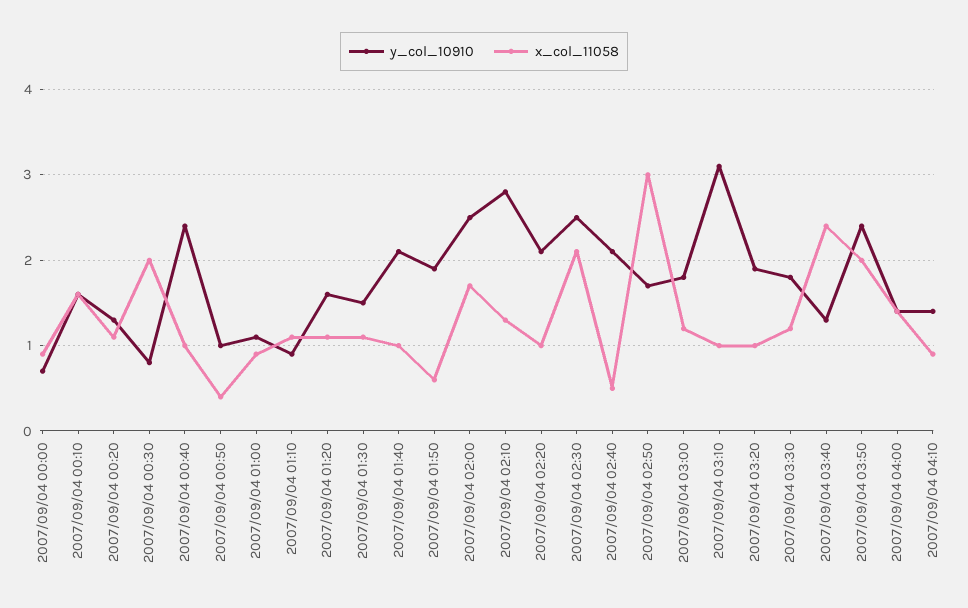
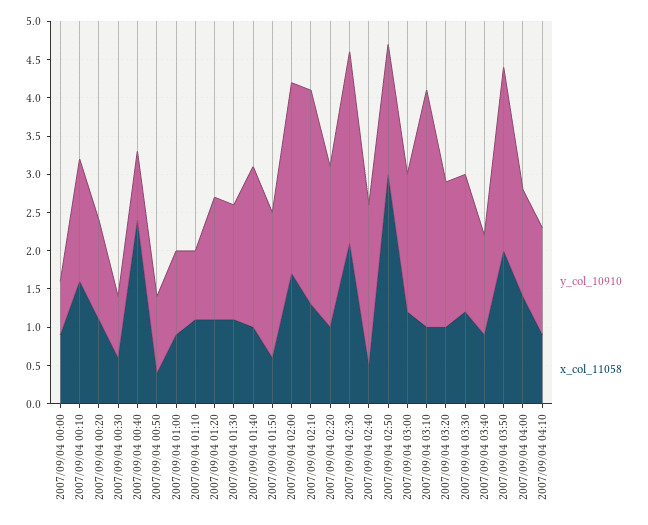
  {
    "y_col_10910": {
      "2007/09/04 00:00": 0.7,
      "2007/09/04 00:10": 1.6,
      "2007/09/04 00:20": 1.3,
      "2007/09/04 00:30": 0.8,
-     "2007/09/04 00:40": 2.4,
+     "2007/09/04 00:40": 1,
      "2007/09/04 00:50": 1,
      "2007/09/04 01:00": 1.1,
      "2007/09/04 01:10": 0.9,
      "2007/09/04 01:20": 1.6,
      "2007/09/04 01:30": 1.5,
      "2007/09/04 01:40": 2.1,
      "2007/09/04 01:50": 1.9,
      "2007/09/04 02:00": 2.5,
      "2007/09/04 02:10": 2.8,
      "2007/09/04 02:20": 2.1,
      "2007/09/04 02:30": 2.5,
      "2007/09/04 02:40": 2.1,
      "2007/09/04 02:50": 1.7,
      "2007/09/04 03:00": 1.8,
      "2007/09/04 03:10": 3.1,
      "2007/09/04 03:20": 1.9,
      "2007/09/04 03:30": 1.8,
      "2007/09/04 03:40": 1.3,
      "2007/09/04 03:50": 2.4,
      "2007/09/04 04:00": 1.4,
      "2007/09/04 04:10": 1.4
    },
    "x_col_11058": {
      "2007/09/04 00:00": 0.9,
      "2007/09/04 00:10": 1.6,
      "2007/09/04 00:20": 1.1,
-     "2007/09/04 00:30": 2,
+     "2007/09/04 00:30": 0.5,
-     "2007/09/04 00:40": 1,
+     "2007/09/04 00:40": 2.5,
      "2007/09/04 00:50": 0.4,
      "2007/09/04 01:00": 0.9,
      "2007/09/04 01:10": 1.1,
      "2007/09/04 01:20": 1.1,
      "2007/09/04 01:30": 1.1,
      "2007/09/04 01:40": 1,
      "2007/09/04 01:50": 0.6,
      "2007/09/04 02:00": 1.7,
      "2007/09/04 02:10": 1.3,
      "2007/09/04 02:20": 1,
      "2007/09/04 02:30": 2.1,
      "2007/09/04 02:40": 0.5,
      "2007/09/04 02:50": 3,
      "2007/09/04 03:00": 1.2,
      "2007/09/04 03:10": 1,
      "2007/09/04 03:20": 1,
      "2007/09/04 03:30": 1.2,
-     "2007/09/04 03:40": 2.4,
+     "2007/09/04 03:40": 1,
      "2007/09/04 03:50": 2,
      "2007/09/04 04:00": 1.4,
      "2007/09/04 04:10": 0.9
    }
  }

